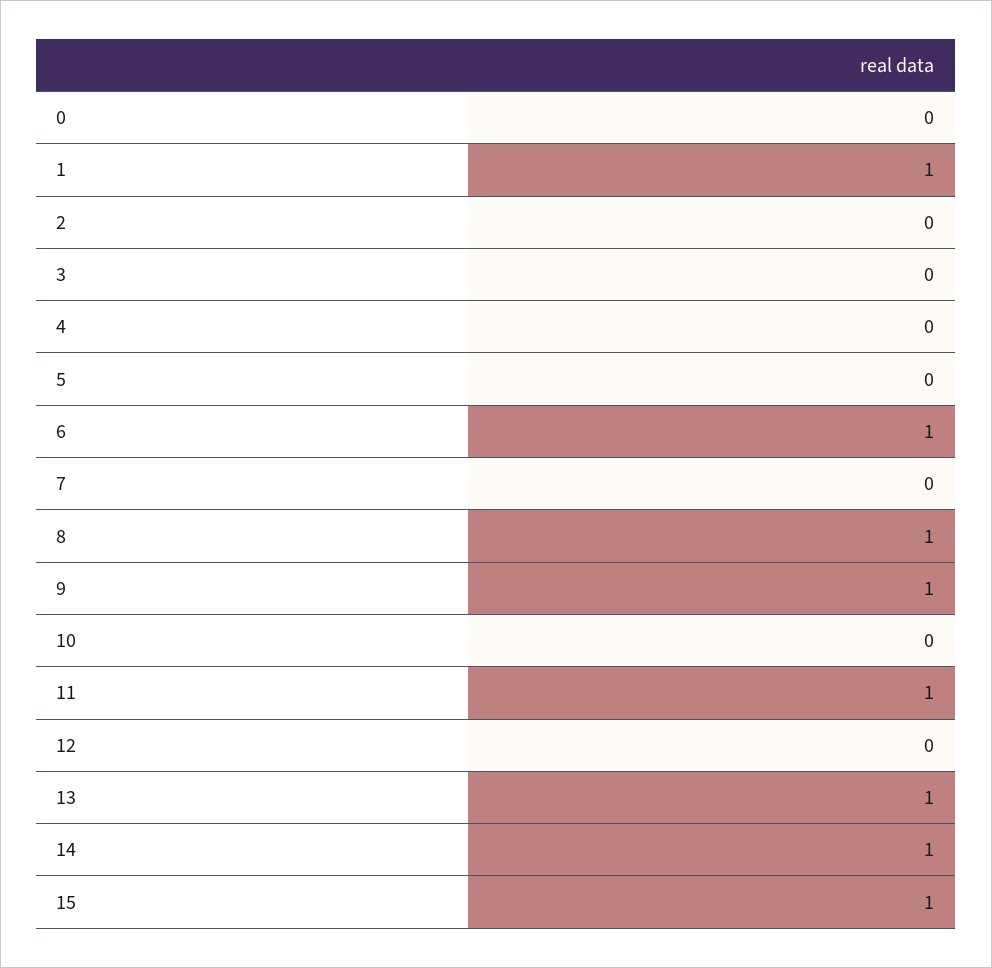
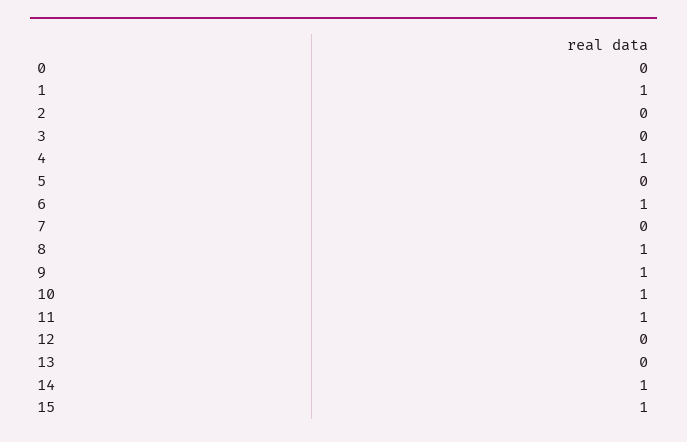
  {
    "0": 0,
    "1": 1,
    "2": 0,
    "3": 0,
-   "4": 0,
+   "4": 1,
    "5": 0,
    "6": 1,
    "7": 0,
    "8": 1,
    "9": 1,
-   "10": 0,
+   "10": 1,
    "11": 1,
    "12": 0,
-   "13": 1,
+   "13": 0,
    "14": 1,
    "15": 1
  }

